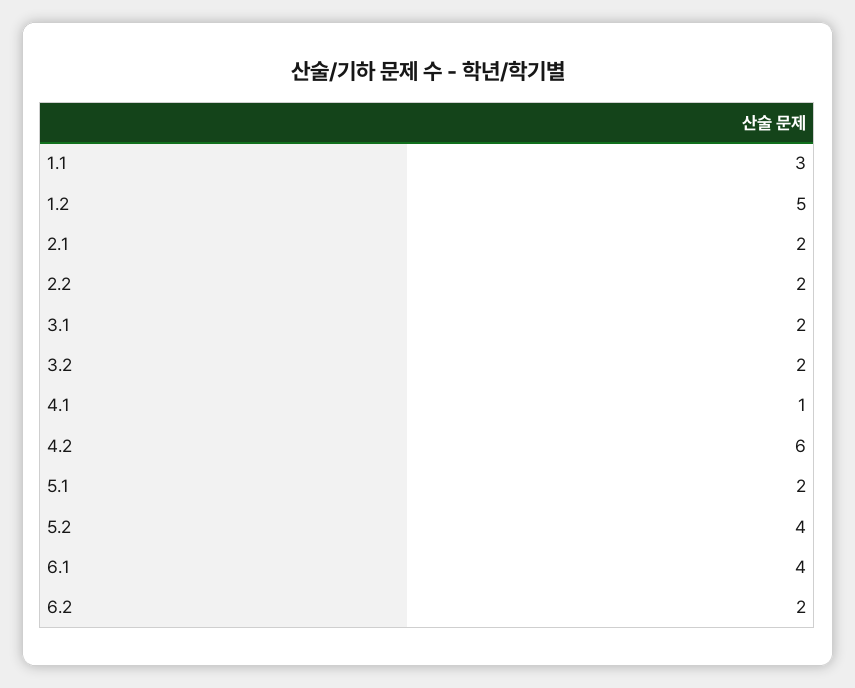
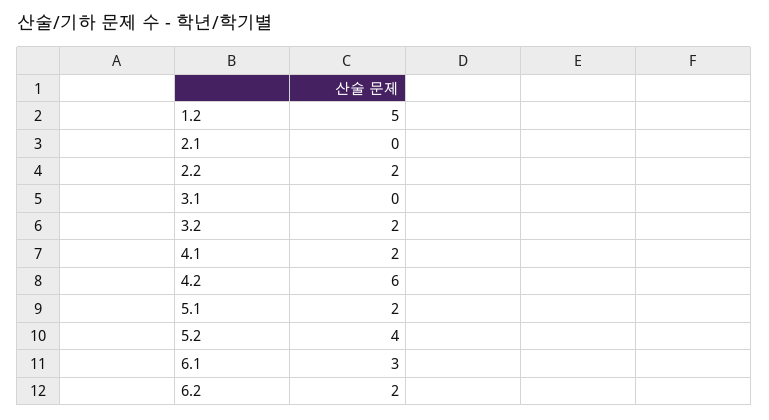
  {
-   "1.1": 3,
    "1.2": 5,
-   "2.1": 2,
+   "2.1": 0,
    "2.2": 2,
-   "3.1": 2,
+   "3.1": 0,
    "3.2": 2,
-   "4.1": 1,
+   "4.1": 2,
    "4.2": 6,
    "5.1": 2,
    "5.2": 4,
-   "6.1": 4,
+   "6.1": 3,
    "6.2": 2
  }

